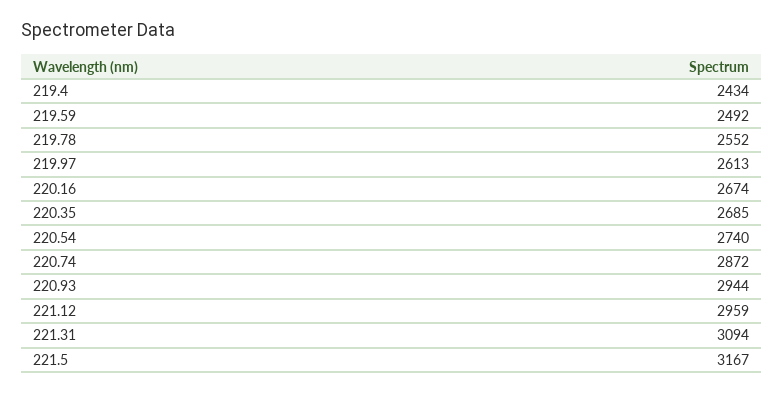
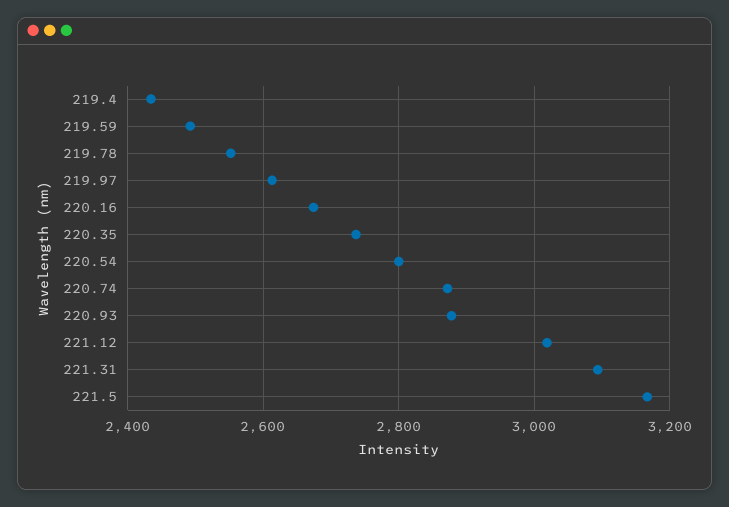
  {
    "219.4": 2434,
    "219.59": 2492,
    "219.78": 2552,
    "219.97": 2613,
    "220.16": 2674,
-   "220.35": 2685,
+   "220.35": 2740,
-   "220.54": 2740,
+   "220.54": 2800,
    "220.74": 2872,
-   "220.93": 2944,
+   "220.93": 2880,
-   "221.12": 2959,
+   "221.12": 3020,
    "221.31": 3094,
    "221.5": 3167
  }

